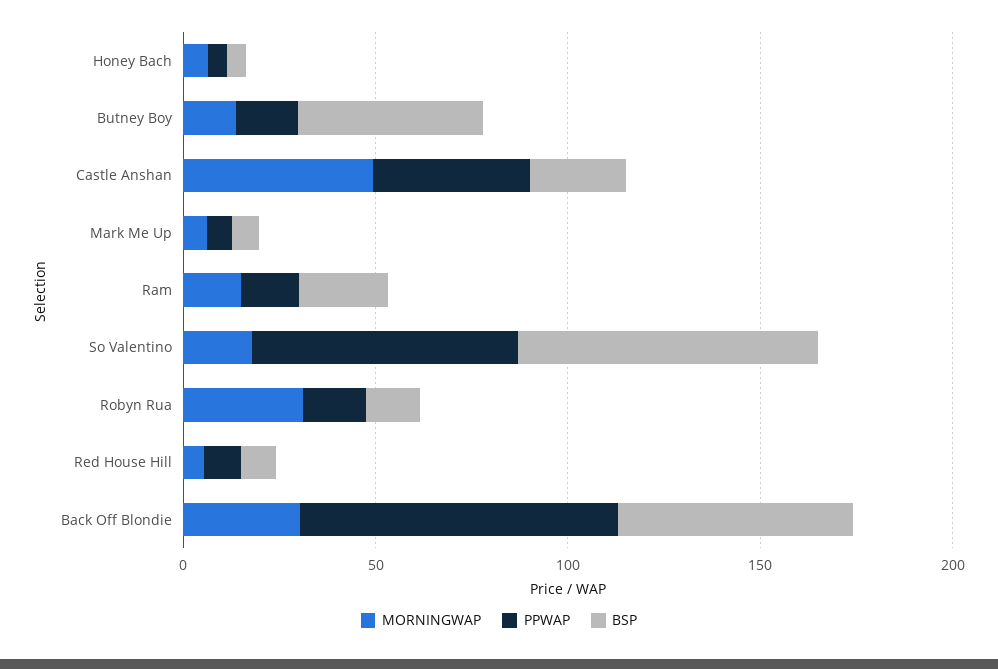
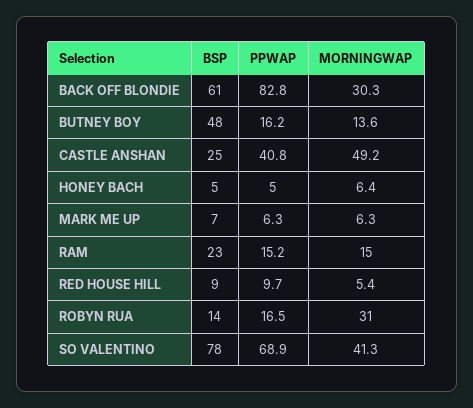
  {
    "MORNINGWAP": {
      "Honey Bach": 6.4,
      "Butney Boy": 13.6,
      "Castle Anshan": 49.2,
      "Mark Me Up": 6.3,
      "Ram": 15,
-     "So Valentino": 20,
+     "So Valentino": 41.3,
      "Robyn Rua": 31,
      "Red House Hill": 5.4,
      "Back Off Blondie": 30.3
    },
    "PPWAP": {
      "Honey Bach": 5,
      "Butney Boy": 16.2,
      "Castle Anshan": 40.8,
      "Mark Me Up": 6.3,
      "Ram": 15.2,
      "So Valentino": 68.9,
      "Robyn Rua": 16.5,
      "Red House Hill": 9.7,
      "Back Off Blondie": 82.8
    },
    "BSP": {
      "Honey Bach": 5,
      "Butney Boy": 48,
      "Castle Anshan": 25,
      "Mark Me Up": 7,
      "Ram": 23,
      "So Valentino": 78,
      "Robyn Rua": 14,
      "Red House Hill": 9,
      "Back Off Blondie": 61
    }
  }

